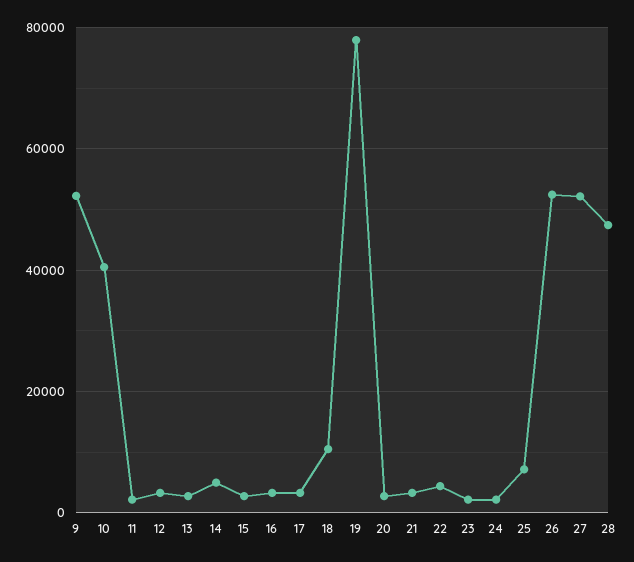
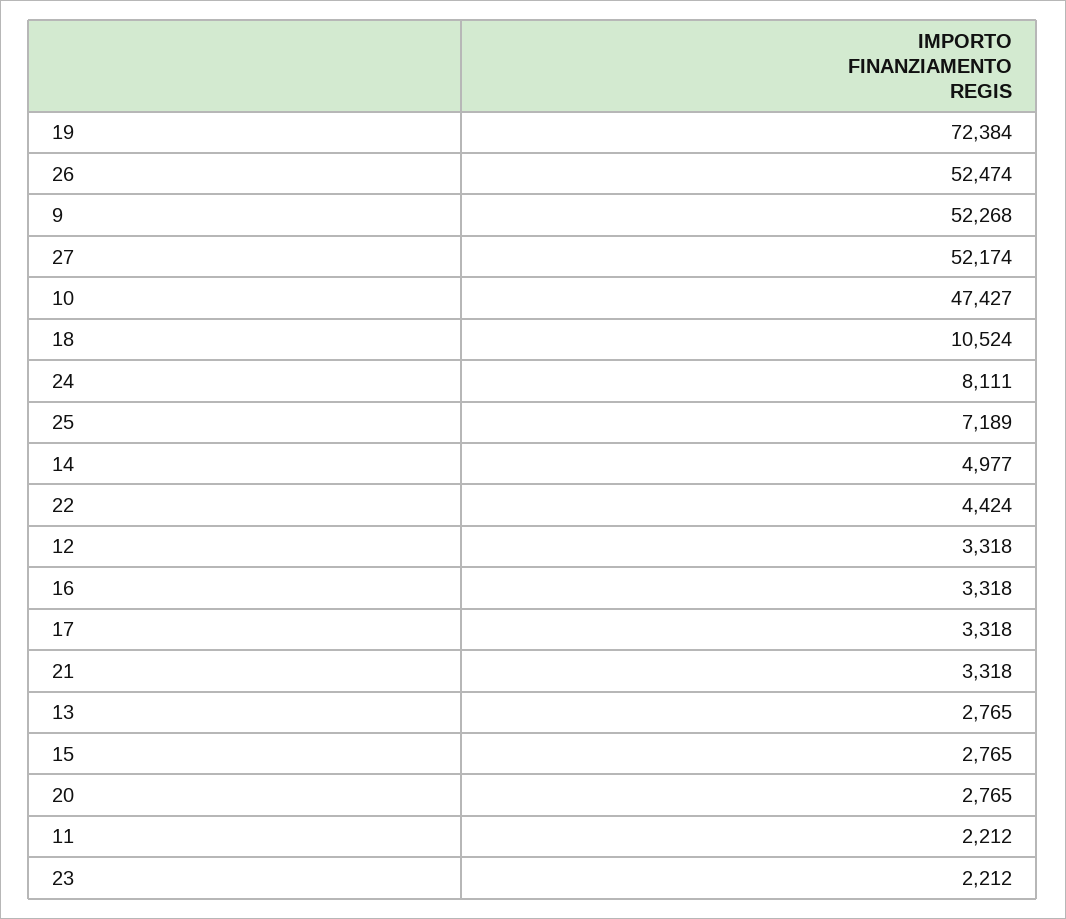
  {
    "9": 52268,
-   "10": 40000,
+   "10": 47427,
    "11": 2212,
    "12": 3318,
    "13": 2765,
    "14": 4977,
    "15": 2765,
    "16": 3318,
    "17": 3318,
    "18": 10524,
-   "19": 78000,
+   "19": 72384,
    "20": 2765,
    "21": 3318,
    "22": 4424,
    "23": 2212,
-   "24": 2000,
+   "24": 8111,
    "25": 7189,
    "26": 52474,
-   "27": 52174,
+   "27": 52174
-   "28": 48000
  }

